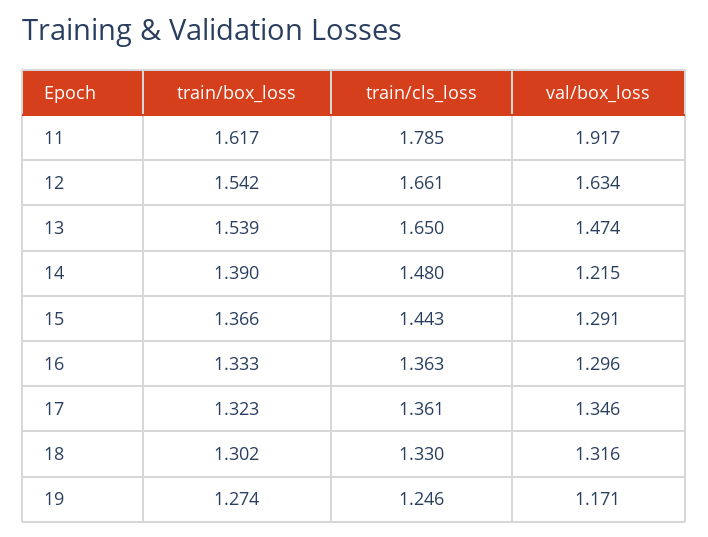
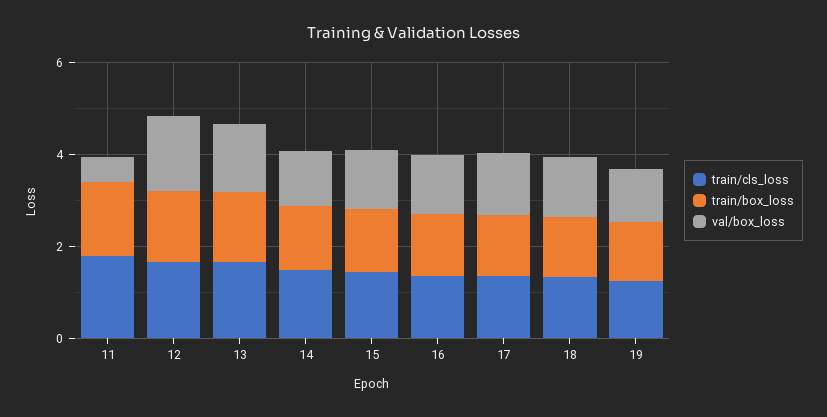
  {
    "train/box_loss": {
      "11": 1.617,
      "12": 1.542,
      "13": 1.539,
      "14": 1.39,
      "15": 1.366,
      "16": 1.333,
      "17": 1.323,
      "18": 1.302,
      "19": 1.274
    },
    "train/cls_loss": {
      "11": 1.785,
      "12": 1.661,
      "13": 1.65,
      "14": 1.48,
      "15": 1.443,
      "16": 1.363,
      "17": 1.361,
      "18": 1.33,
      "19": 1.246
    },
    "val/box_loss": {
-     "11": 1.917,
+     "11": 0.5,
      "12": 1.634,
      "13": 1.474,
      "14": 1.215,
      "15": 1.291,
      "16": 1.296,
      "17": 1.346,
      "18": 1.316,
      "19": 1.171
    }
  }

